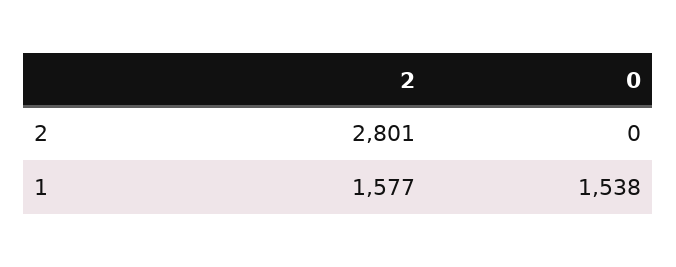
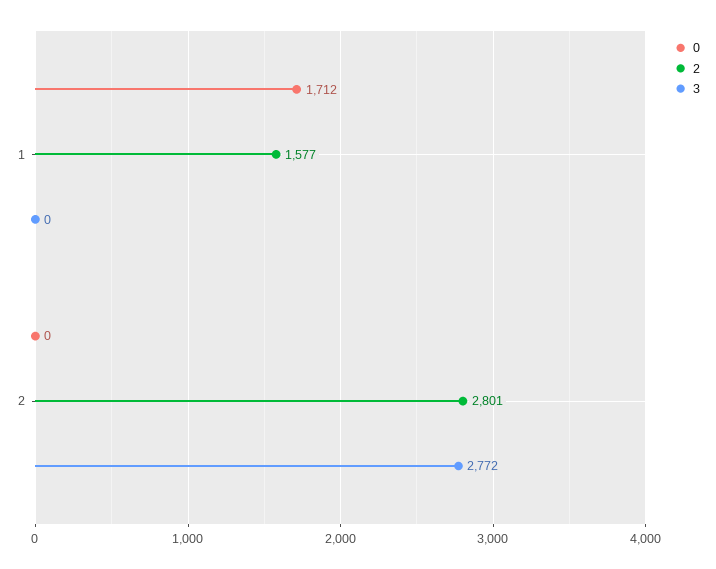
  {
    "2": {
      "2": 2801,
      "1": 1577
    },
    "0": {
      "2": 0,
-     "1": 1538
+     "1": 1712
-   }
+   },
+   "3": {
+     "1": 0,
+     "2": 2772
+   }
  }

